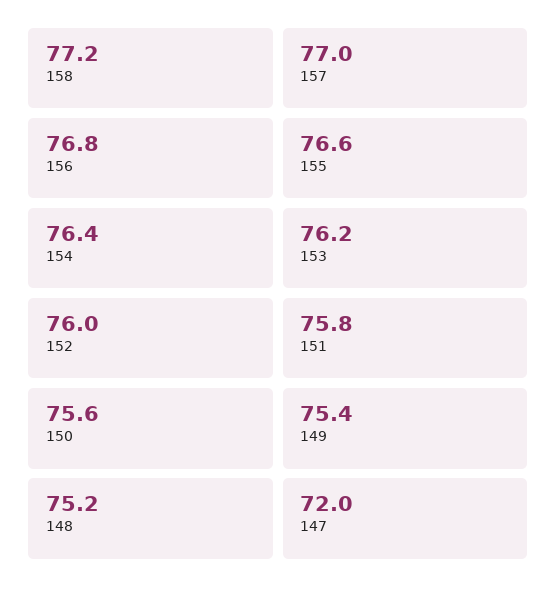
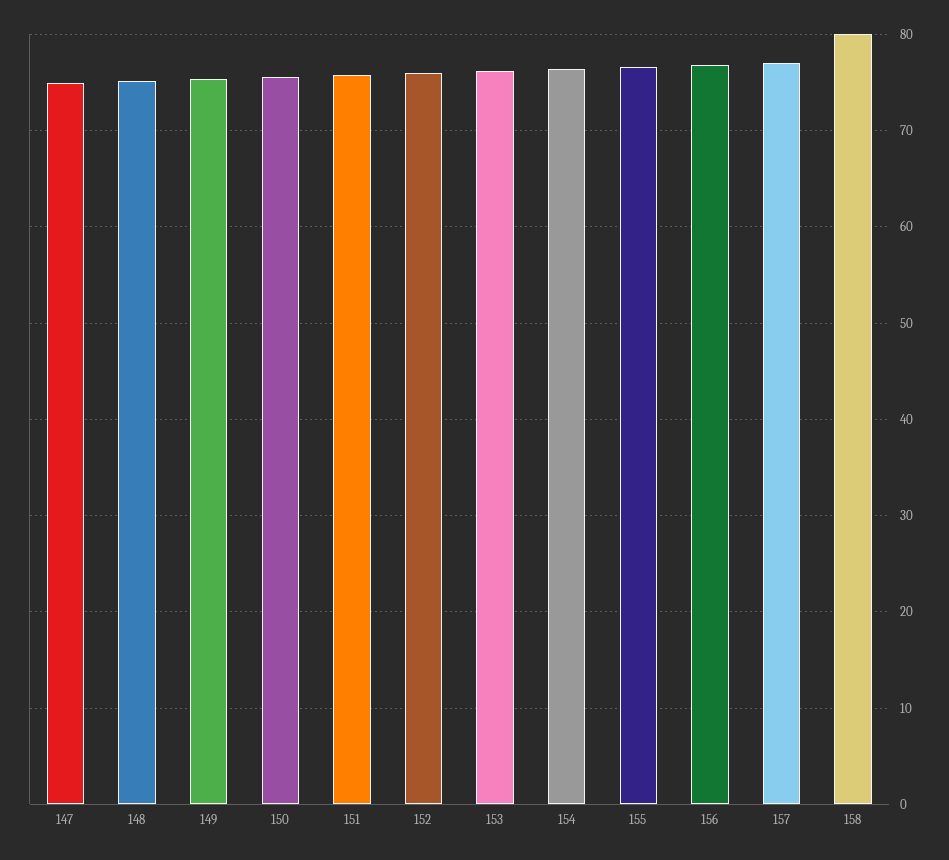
  {
-   "158": 77.2,
+   "158": 80,
    "157": 77,
    "156": 76.8,
    "155": 76.6,
    "154": 76.4,
    "153": 76.2,
    "152": 76,
    "151": 75.8,
    "150": 75.6,
    "149": 75.4,
    "148": 75.2,
-   "147": 72
+   "147": 75
  }

